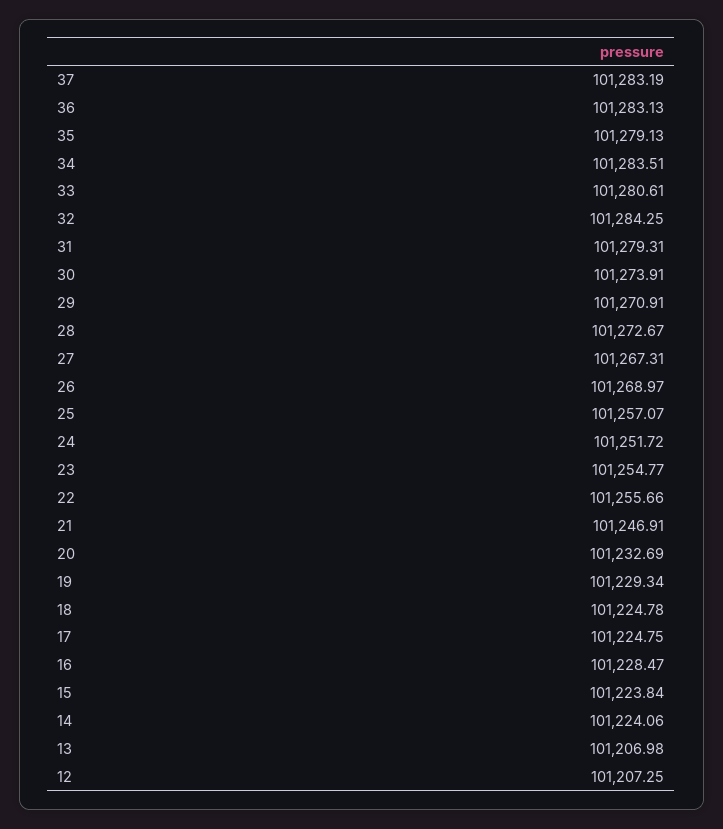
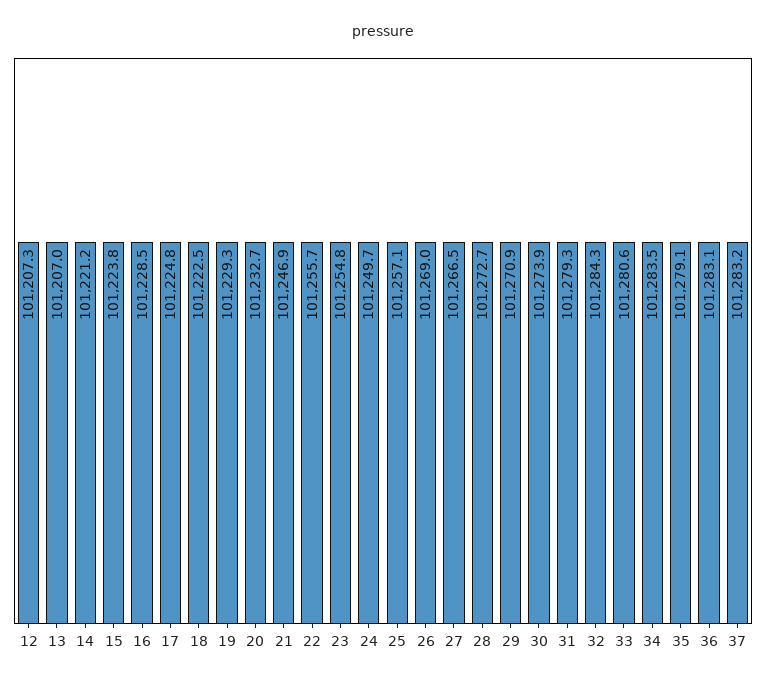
  {
    "37": 101283.19,
    "36": 101283.13,
    "35": 101279.13,
    "34": 101283.51,
    "33": 101280.61,
    "32": 101284.25,
    "31": 101279.31,
    "30": 101273.91,
    "29": 101270.91,
    "28": 101272.67,
-   "27": 101267.31,
+   "27": 101266.5,
    "26": 101268.97,
    "25": 101257.07,
-   "24": 101251.72,
+   "24": 101249.7,
    "23": 101254.77,
    "22": 101255.66,
    "21": 101246.91,
    "20": 101232.69,
    "19": 101229.34,
-   "18": 101224.78,
+   "18": 101222.5,
    "17": 101224.75,
    "16": 101228.47,
    "15": 101223.84,
-   "14": 101224.06,
+   "14": 101221.2,
    "13": 101206.98,
    "12": 101207.25
  }

